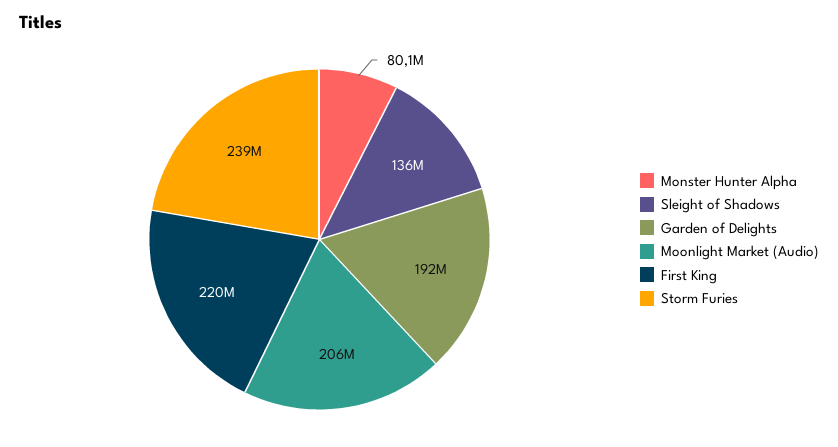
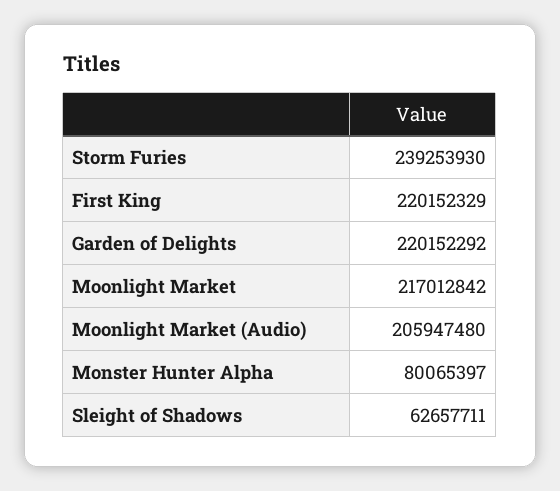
  {
    "Monster Hunter Alpha": 80065397,
-   "Sleight of Shadows": 136000000,
+   "Sleight of Shadows": 62657711,
-   "Garden of Delights": 192000000,
+   "Garden of Delights": 220152292,
    "Moonlight Market (Audio)": 205947480,
    "First King": 220152329,
-   "Storm Furies": 239253930
+   "Storm Furies": 239253930,
+   "Moonlight Market": 217012842
  }

